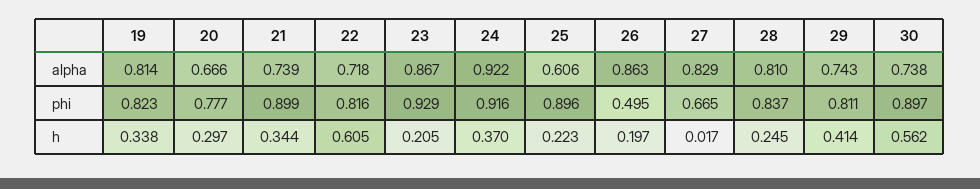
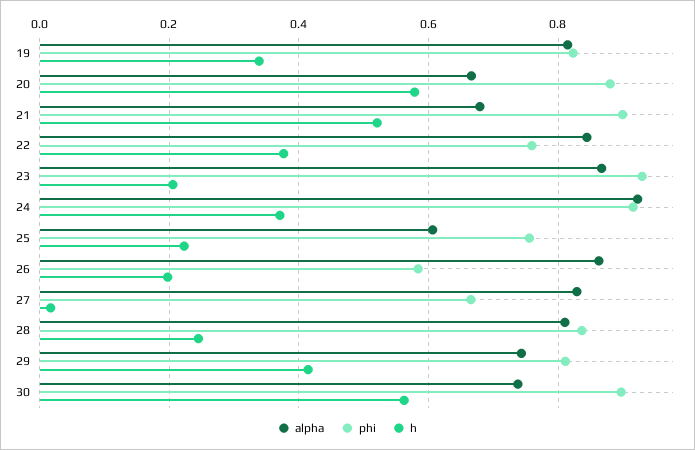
  {
    "alpha": {
      "19": 0.814,
      "20": 0.666,
-     "21": 0.739,
+     "21": 0.68,
-     "22": 0.718,
+     "22": 0.84,
      "23": 0.867,
      "24": 0.922,
      "25": 0.606,
      "26": 0.863,
      "27": 0.829,
      "28": 0.81,
      "29": 0.743,
      "30": 0.738
    },
    "phi": {
      "19": 0.823,
-     "20": 0.777,
+     "20": 0.88,
      "21": 0.899,
-     "22": 0.816,
+     "22": 0.76,
      "23": 0.929,
      "24": 0.916,
-     "25": 0.896,
+     "25": 0.76,
-     "26": 0.495,
+     "26": 0.58,
      "27": 0.665,
      "28": 0.837,
      "29": 0.811,
      "30": 0.897
    },
    "h": {
      "19": 0.338,
-     "20": 0.297,
+     "20": 0.58,
-     "21": 0.344,
+     "21": 0.52,
-     "22": 0.605,
+     "22": 0.38,
      "23": 0.205,
      "24": 0.37,
      "25": 0.223,
      "26": 0.197,
      "27": 0.017,
      "28": 0.245,
      "29": 0.414,
      "30": 0.562
    }
  }

